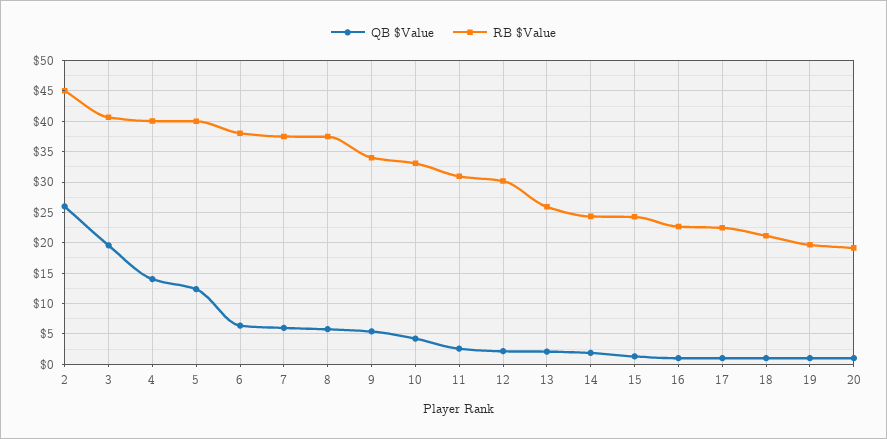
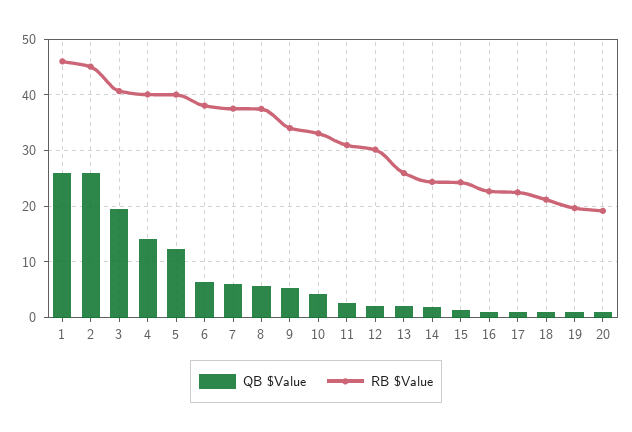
  {
    "QB $Value": {
      "2": 26,
      "3": 20,
      "4": 14,
      "5": 12,
      "6": 6,
      "7": 6,
      "8": 6,
      "9": 5,
      "10": 4,
      "11": 3,
      "12": 2,
      "13": 2,
      "14": 2,
      "15": 1,
      "16": 1,
      "17": 1,
      "18": 1,
      "19": 1,
-     "20": 1
+     "20": 1,
+     "1": 26
    },
    "RB $Value": {
      "2": 45,
      "3": 41,
      "4": 40,
      "5": 40,
      "6": 38,
      "7": 38,
      "8": 37,
      "9": 34,
      "10": 33,
      "11": 31,
      "12": 30,
      "13": 26,
      "14": 24,
      "15": 24,
      "16": 23,
      "17": 22,
      "18": 21,
      "19": 20,
-     "20": 19
+     "20": 19,
+     "1": 46
    }
  }

